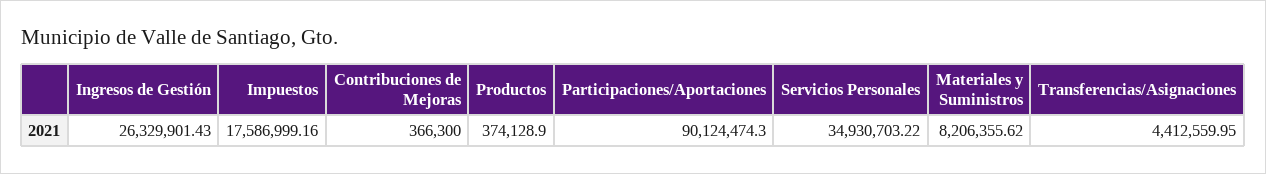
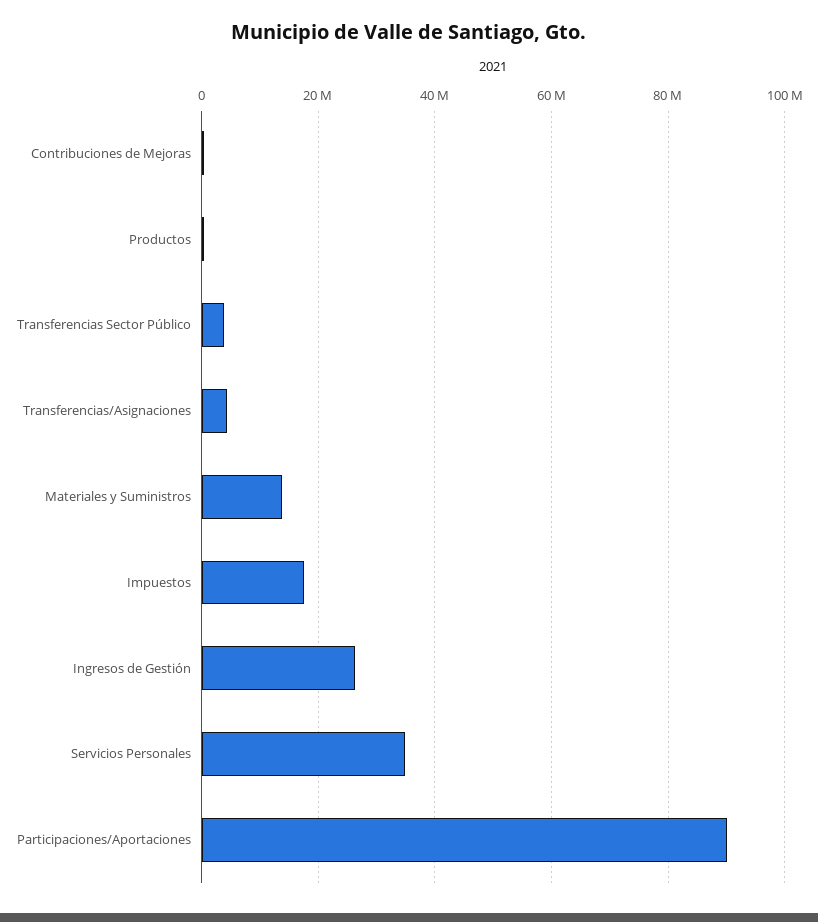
  {
    "Ingresos de Gestión": 26329901.43,
    "Impuestos": 17586999.16,
    "Contribuciones de Mejoras": 366300,
    "Productos": 374128.9,
    "Participaciones/Aportaciones": 90124474.3,
    "Servicios Personales": 34930703.22,
-   "Materiales y Suministros": 8206355.62,
+   "Materiales y Suministros": 14000000,
-   "Transferencias/Asignaciones": 4412559.95
+   "Transferencias/Asignaciones": 4412559.95,
+   "Transferencias Sector Público": 4000000
  }

